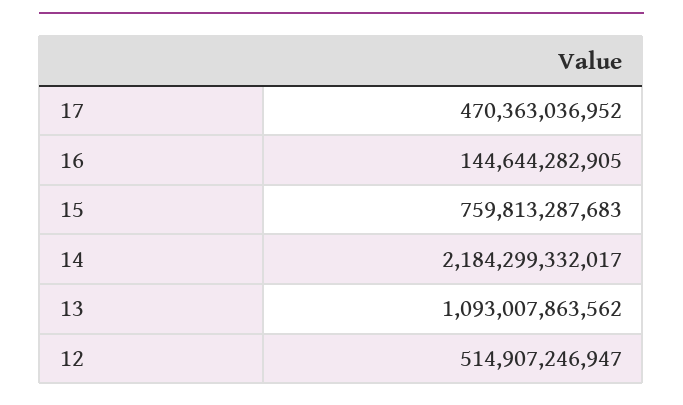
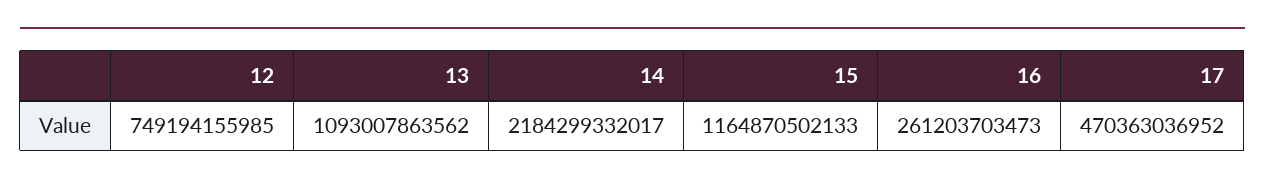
  {
    "17": 470363036952,
-   "16": 144644282905,
+   "16": 261203703473,
-   "15": 759813287683,
+   "15": 1164870502133,
    "14": 2184299332017,
    "13": 1093007863562,
-   "12": 514907246947
+   "12": 749194155985
  }

